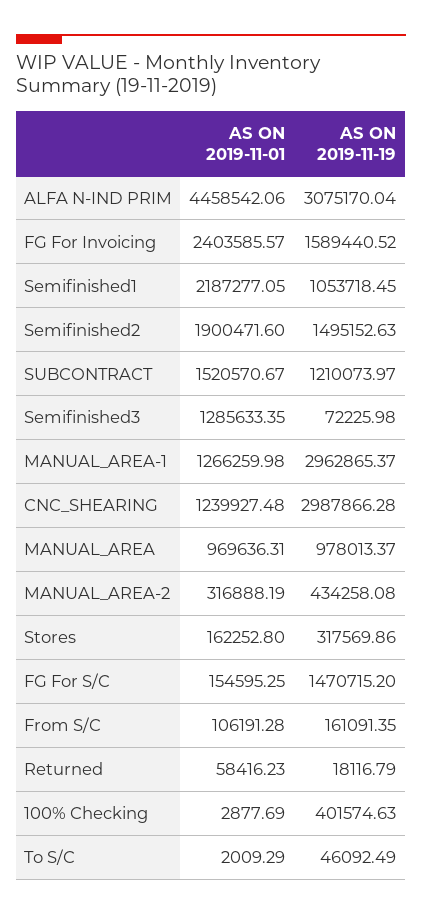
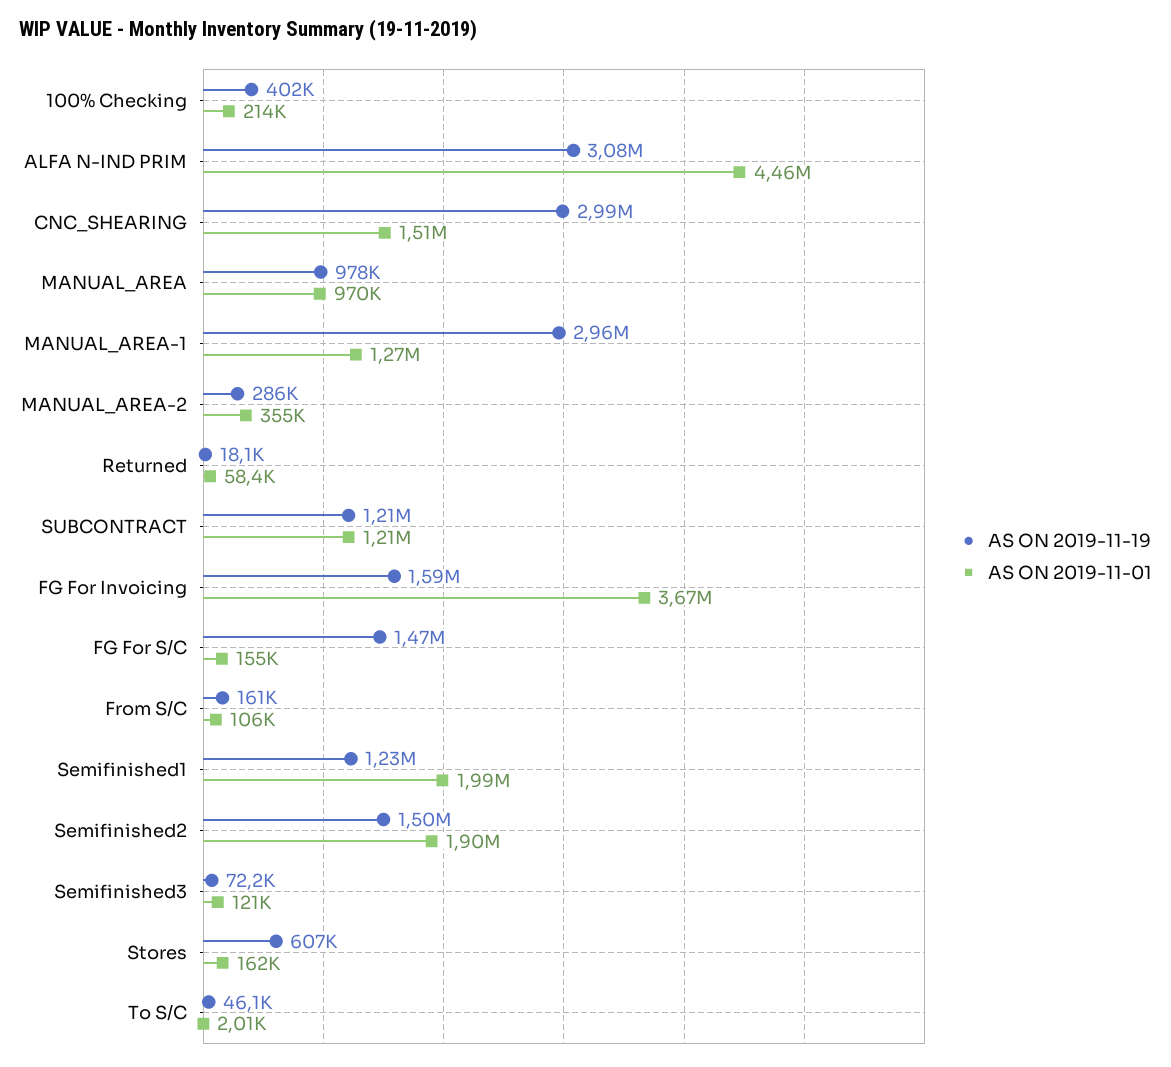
  {
    "AS ON 2019-11-01": {
      "ALFA N-IND PRIM": 4458542.06,
-     "FG For Invoicing": 2403585.57,
+     "FG For Invoicing": 3670000,
-     "Semifinished1": 2187277.05,
+     "Semifinished1": 1990000,
      "Semifinished2": 1900471.6,
-     "SUBCONTRACT": 1520570.67,
+     "SUBCONTRACT": 1210000,
-     "Semifinished3": 1285633.35,
+     "Semifinished3": 121000,
      "MANUAL_AREA-1": 1266259.98,
-     "CNC_SHEARING": 1239927.48,
+     "CNC_SHEARING": 1510000,
      "MANUAL_AREA": 969636.31,
-     "MANUAL_AREA-2": 316888.19,
+     "MANUAL_AREA-2": 355000,
      "Stores": 162252.8,
      "FG For S/C": 154595.25,
      "From S/C": 106191.28,
      "Returned": 58416.23,
-     "100% Checking": 2877.69,
+     "100% Checking": 214000,
      "To S/C": 2009.29
    },
    "AS ON 2019-11-19": {
      "ALFA N-IND PRIM": 3075170.04,
      "FG For Invoicing": 1589440.52,
-     "Semifinished1": 1053718.45,
+     "Semifinished1": 1230000,
      "Semifinished2": 1495152.63,
      "SUBCONTRACT": 1210073.97,
      "Semifinished3": 72225.98,
      "MANUAL_AREA-1": 2962865.37,
      "CNC_SHEARING": 2987866.28,
      "MANUAL_AREA": 978013.37,
-     "MANUAL_AREA-2": 434258.08,
+     "MANUAL_AREA-2": 286000,
-     "Stores": 317569.86,
+     "Stores": 607000,
      "FG For S/C": 1470715.2,
      "From S/C": 161091.35,
      "Returned": 18116.79,
      "100% Checking": 401574.63,
      "To S/C": 46092.49
    }
  }

